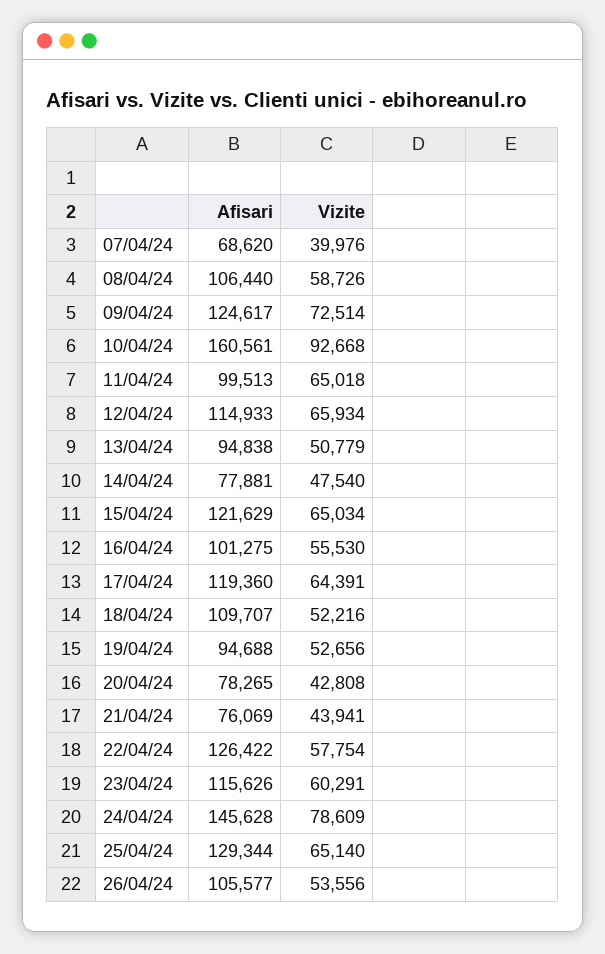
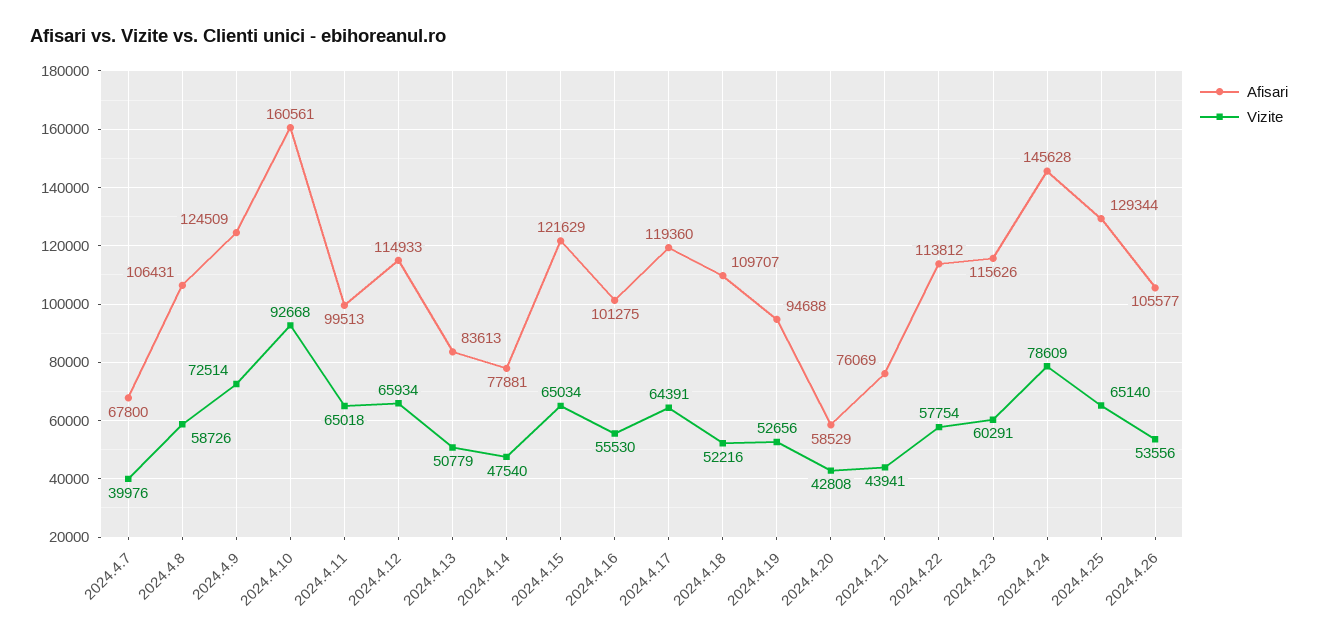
  {
    "Afisari": {
-     "07/04/24": 68620,
+     "07/04/24": 67800,
-     "08/04/24": 106440,
+     "08/04/24": 106431,
-     "09/04/24": 124617,
+     "09/04/24": 124509,
      "10/04/24": 160561,
      "11/04/24": 99513,
      "12/04/24": 114933,
-     "13/04/24": 94838,
+     "13/04/24": 83613,
      "14/04/24": 77881,
      "15/04/24": 121629,
      "16/04/24": 101275,
      "17/04/24": 119360,
      "18/04/24": 109707,
      "19/04/24": 94688,
-     "20/04/24": 78265,
+     "20/04/24": 58529,
      "21/04/24": 76069,
-     "22/04/24": 126422,
+     "22/04/24": 113812,
      "23/04/24": 115626,
      "24/04/24": 145628,
      "25/04/24": 129344,
      "26/04/24": 105577
    },
    "Vizite": {
      "07/04/24": 39976,
      "08/04/24": 58726,
      "09/04/24": 72514,
      "10/04/24": 92668,
      "11/04/24": 65018,
      "12/04/24": 65934,
      "13/04/24": 50779,
      "14/04/24": 47540,
      "15/04/24": 65034,
      "16/04/24": 55530,
      "17/04/24": 64391,
      "18/04/24": 52216,
      "19/04/24": 52656,
      "20/04/24": 42808,
      "21/04/24": 43941,
      "22/04/24": 57754,
      "23/04/24": 60291,
      "24/04/24": 78609,
      "25/04/24": 65140,
      "26/04/24": 53556
    }
  }

